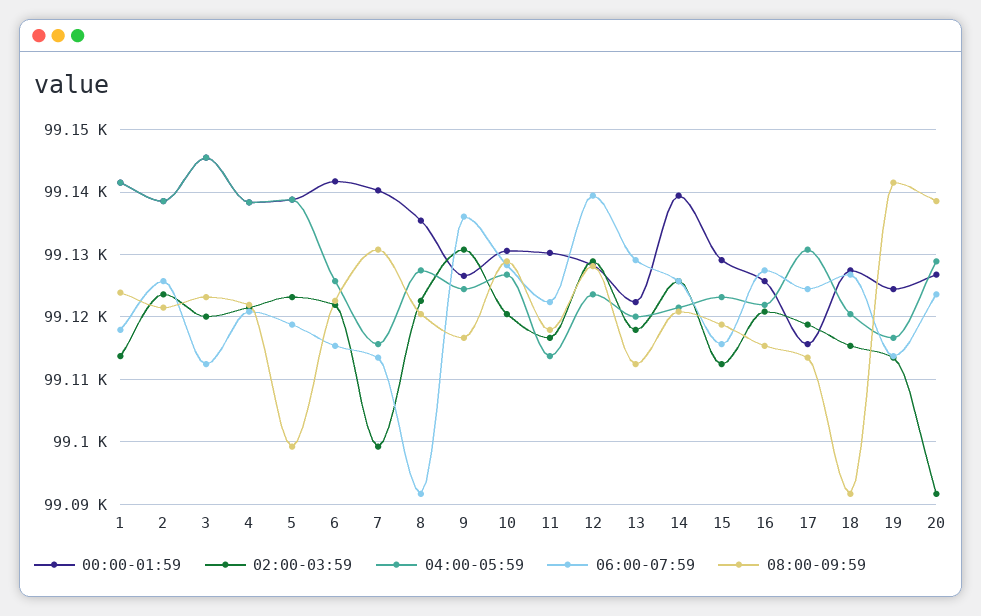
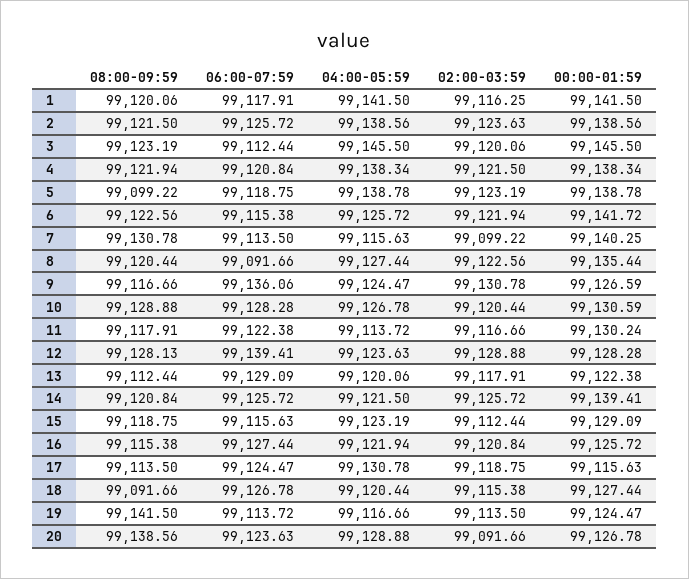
  {
    "00:00-01:59": {
      "1": 99141.5,
      "2": 99138.56,
      "3": 99145.5,
      "4": 99138.34,
      "5": 99138.78,
      "6": 99141.72,
      "7": 99140.25,
      "8": 99135.44,
      "9": 99126.59,
      "10": 99130.59,
      "11": 99130.24,
      "12": 99128.28,
      "13": 99122.38,
      "14": 99139.41,
      "15": 99129.09,
      "16": 99125.72,
      "17": 99115.63,
      "18": 99127.44,
      "19": 99124.47,
      "20": 99126.78
    },
    "02:00-03:59": {
-     "1": 99114,
+     "1": 99116.25,
      "2": 99123.63,
      "3": 99120.06,
      "4": 99121.5,
      "5": 99123.19,
      "6": 99121.94,
      "7": 99099.22,
      "8": 99122.56,
      "9": 99130.78,
      "10": 99120.44,
      "11": 99116.66,
      "12": 99128.88,
      "13": 99117.91,
      "14": 99125.72,
      "15": 99112.44,
      "16": 99120.84,
      "17": 99118.75,
      "18": 99115.38,
      "19": 99113.5,
      "20": 99091.66
    },
    "04:00-05:59": {
      "1": 99141.5,
      "2": 99138.56,
      "3": 99145.5,
      "4": 99138.34,
      "5": 99138.78,
      "6": 99125.72,
      "7": 99115.63,
      "8": 99127.44,
      "9": 99124.47,
      "10": 99126.78,
      "11": 99113.72,
      "12": 99123.63,
      "13": 99120.06,
      "14": 99121.5,
      "15": 99123.19,
      "16": 99121.94,
      "17": 99130.78,
      "18": 99120.44,
      "19": 99116.66,
      "20": 99128.88
    },
    "06:00-07:59": {
      "1": 99117.91,
      "2": 99125.72,
      "3": 99112.44,
      "4": 99120.84,
      "5": 99118.75,
      "6": 99115.38,
      "7": 99113.5,
      "8": 99091.66,
      "9": 99136.06,
      "10": 99128.28,
      "11": 99122.38,
      "12": 99139.41,
      "13": 99129.09,
      "14": 99125.72,
      "15": 99115.63,
      "16": 99127.44,
      "17": 99124.47,
      "18": 99126.78,
      "19": 99113.72,
      "20": 99123.63
    },
    "08:00-09:59": {
-     "1": 99124,
+     "1": 99120.06,
      "2": 99121.5,
      "3": 99123.19,
      "4": 99121.94,
      "5": 99099.22,
      "6": 99122.56,
      "7": 99130.78,
      "8": 99120.44,
      "9": 99116.66,
      "10": 99128.88,
      "11": 99117.91,
      "12": 99128.13,
      "13": 99112.44,
      "14": 99120.84,
      "15": 99118.75,
      "16": 99115.38,
      "17": 99113.5,
      "18": 99091.66,
      "19": 99141.5,
      "20": 99138.56
    }
  }

